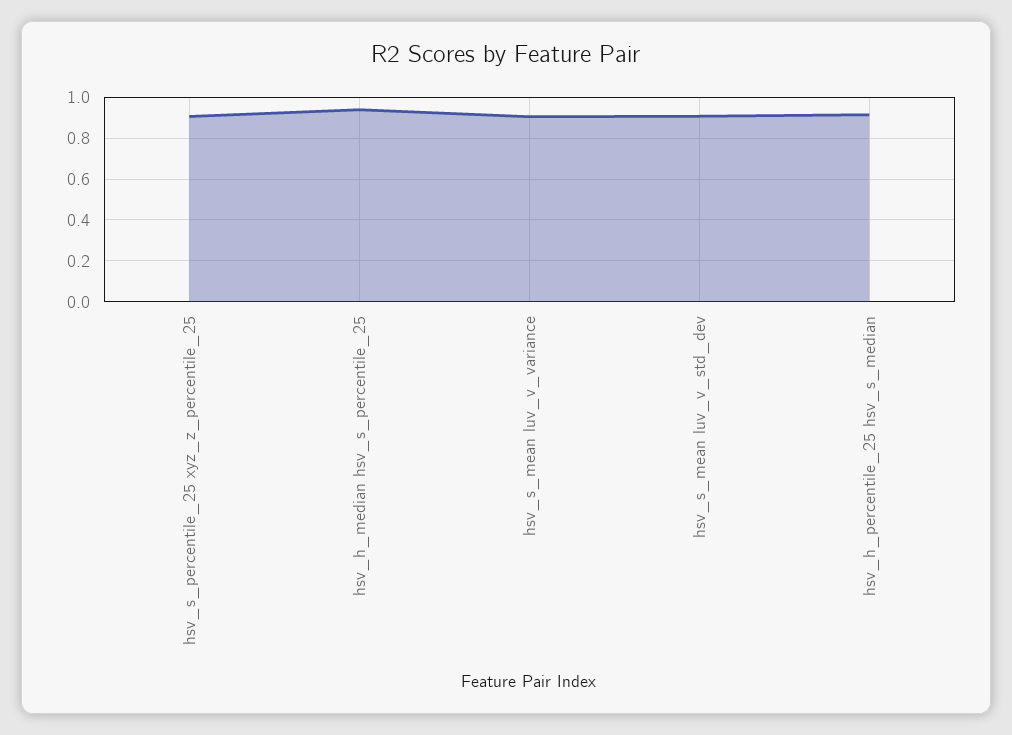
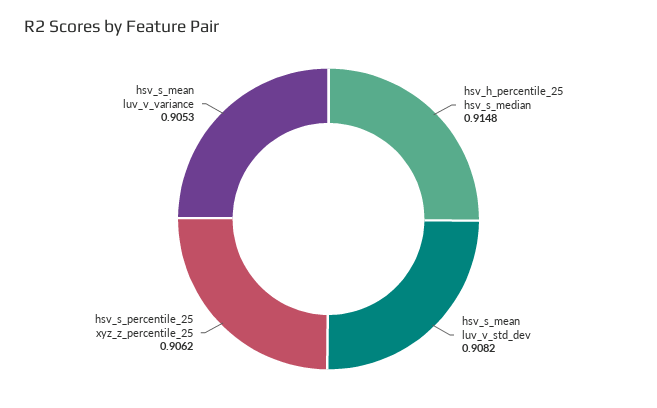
  {
    "hsv_s_percentile_25 xyz_z_percentile_25": 0.9062,
-   "hsv_h_median hsv_s_percentile_25": 0.95,
    "hsv_s_mean luv_v_variance": 0.9053,
    "hsv_s_mean luv_v_std_dev": 0.9082,
    "hsv_h_percentile_25 hsv_s_median": 0.9148
  }

